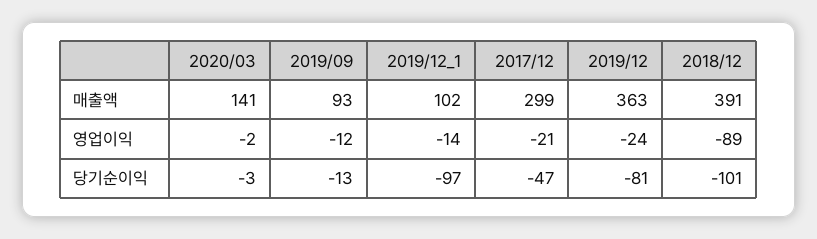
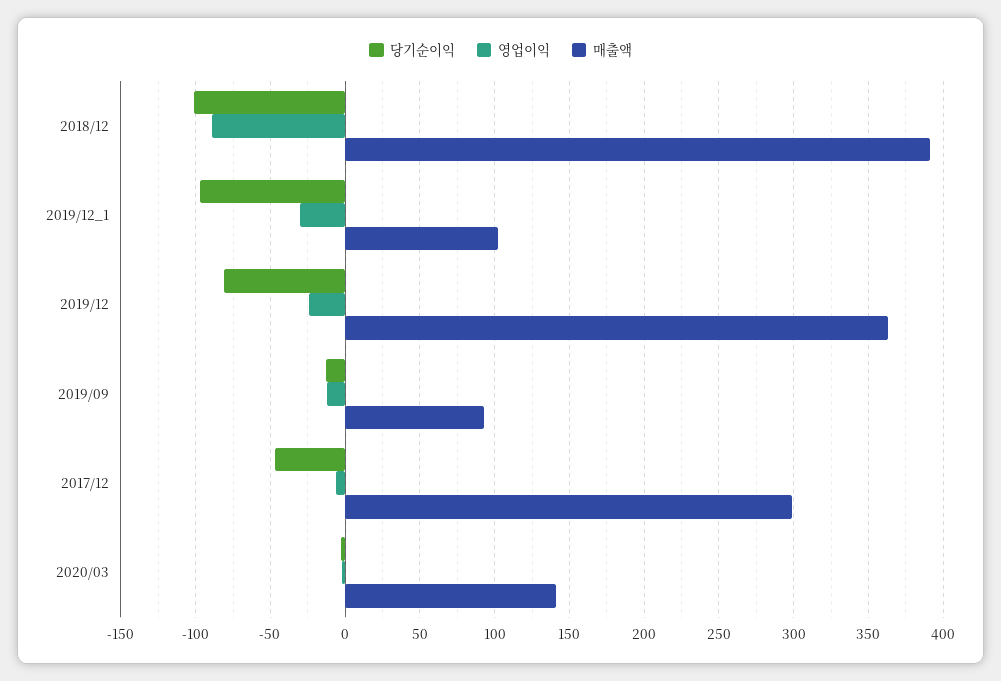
  {
    "매출액": {
      "2020/03": 141,
      "2019/09": 93,
      "2019/12_1": 102,
      "2017/12": 299,
      "2019/12": 363,
      "2018/12": 391
    },
    "영업이익": {
      "2020/03": -2,
      "2019/09": -12,
-     "2019/12_1": -14,
+     "2019/12_1": -30,
-     "2017/12": -21,
+     "2017/12": -5,
      "2019/12": -24,
      "2018/12": -89
    },
    "당기순이익": {
      "2020/03": -3,
      "2019/09": -13,
      "2019/12_1": -97,
      "2017/12": -47,
      "2019/12": -81,
      "2018/12": -101
    }
  }

